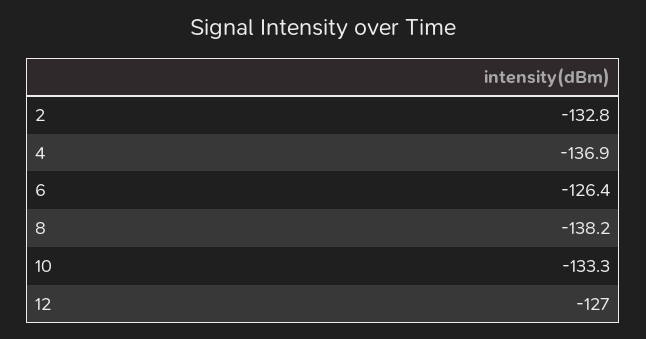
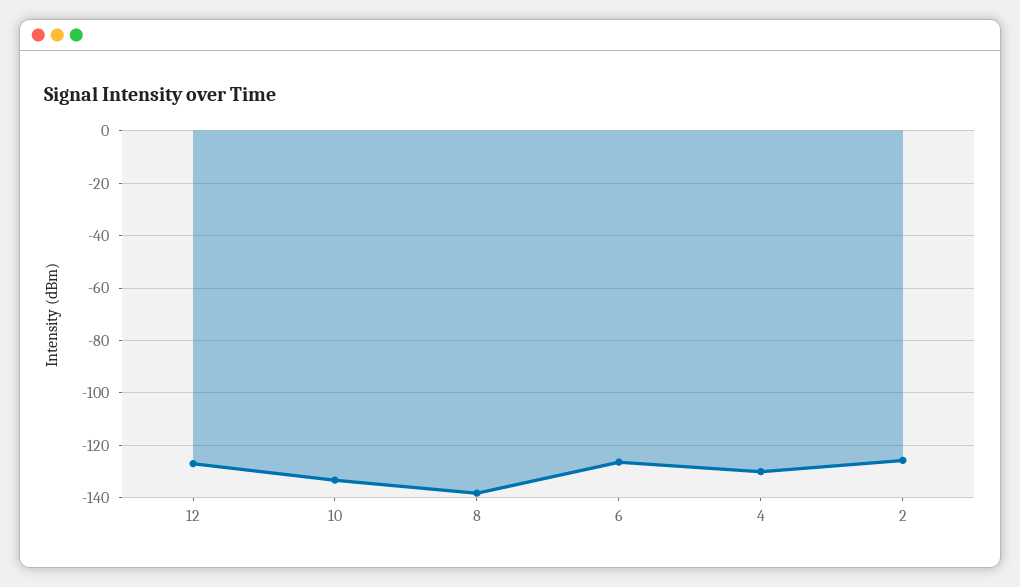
  {
-   "2": -132.8,
+   "2": -125,
-   "4": -136.9,
+   "4": -130,
    "6": -126.4,
    "8": -138.2,
    "10": -133.3,
    "12": -127
  }

